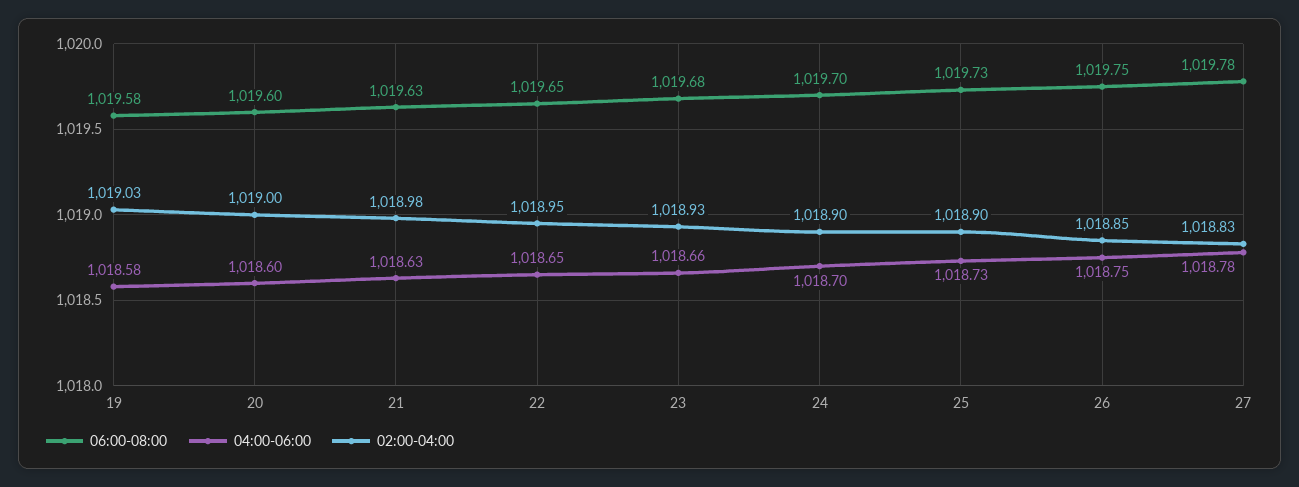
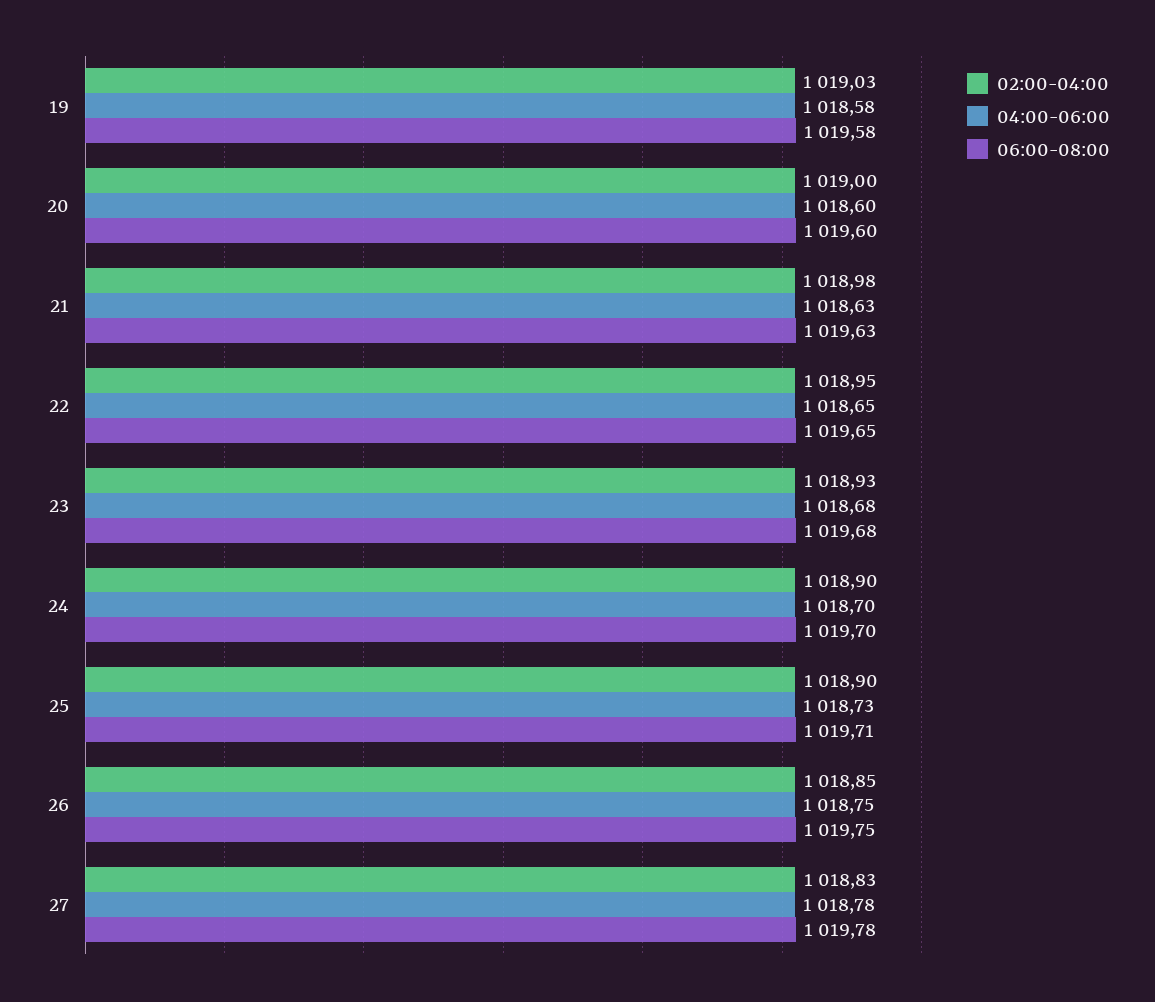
  {
    "06:00-08:00": {
      "19": 1019.58,
      "20": 1019.6,
      "21": 1019.63,
      "22": 1019.65,
      "23": 1019.68,
      "24": 1019.7,
-     "25": 1019.73,
+     "25": 1019.71,
      "26": 1019.75,
      "27": 1019.78
    },
    "04:00-06:00": {
      "19": 1018.58,
      "20": 1018.6,
      "21": 1018.63,
      "22": 1018.65,
-     "23": 1018.66,
+     "23": 1018.68,
      "24": 1018.7,
      "25": 1018.73,
      "26": 1018.75,
      "27": 1018.78
    },
    "02:00-04:00": {
      "19": 1019.03,
      "20": 1019,
      "21": 1018.98,
      "22": 1018.95,
      "23": 1018.93,
      "24": 1018.9,
      "25": 1018.9,
      "26": 1018.85,
      "27": 1018.83
    }
  }

